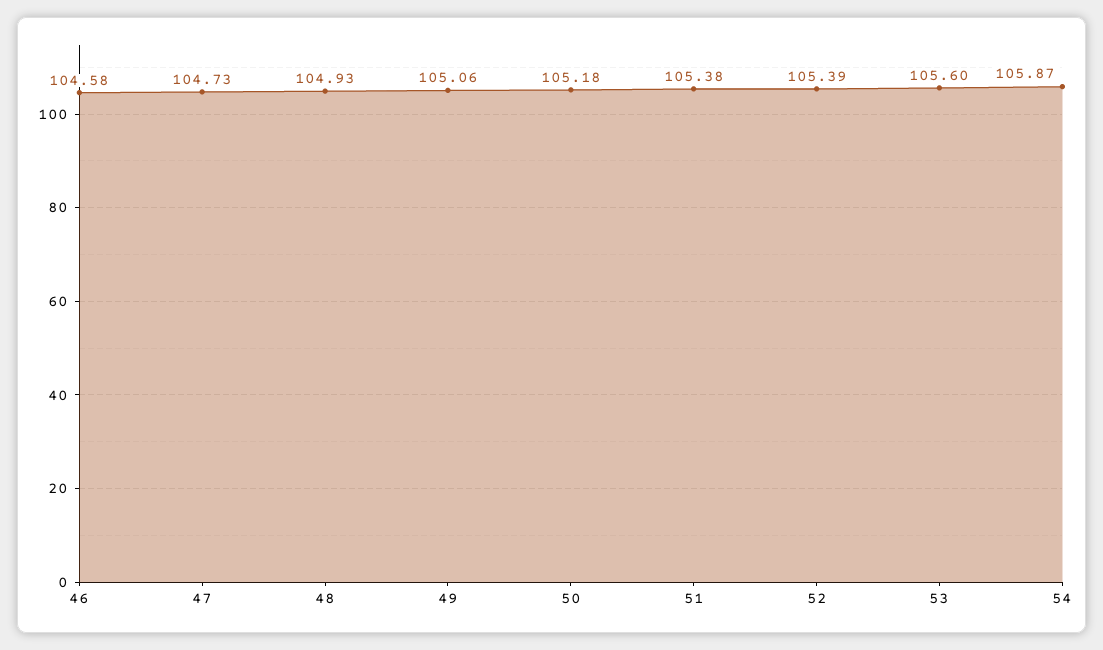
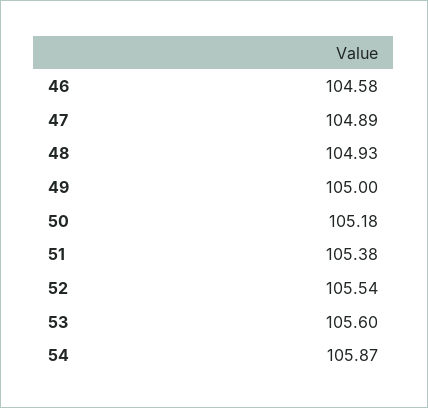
  {
    "46": 104.58,
-   "47": 104.73,
+   "47": 104.89,
    "48": 104.93,
-   "49": 105.06,
+   "49": 105,
    "50": 105.18,
    "51": 105.38,
-   "52": 105.39,
+   "52": 105.54,
    "53": 105.6,
    "54": 105.87
  }

